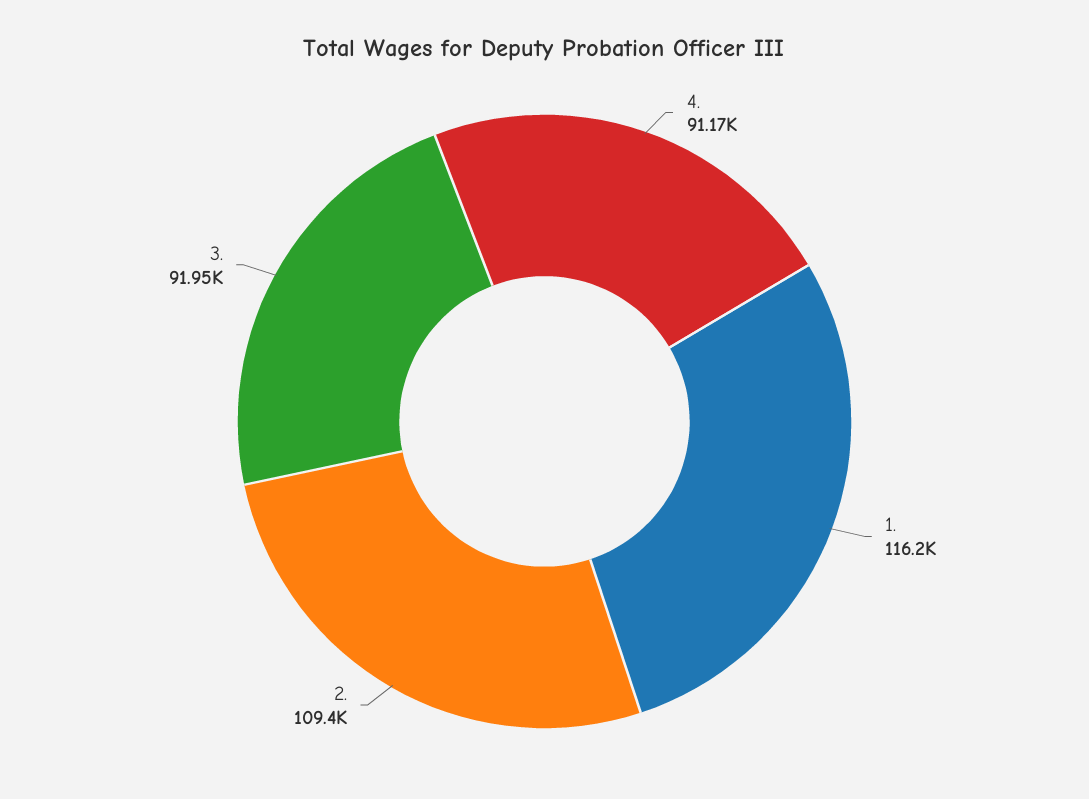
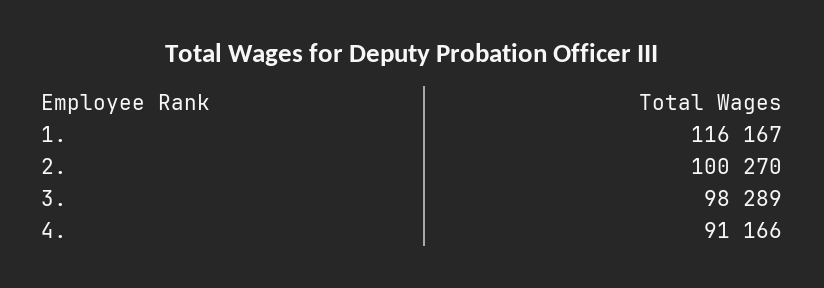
  {
    "4.": 91166,
    "1.": 116167,
-   "2.": 109400,
+   "2.": 100270,
-   "3.": 91950
+   "3.": 98289
  }

